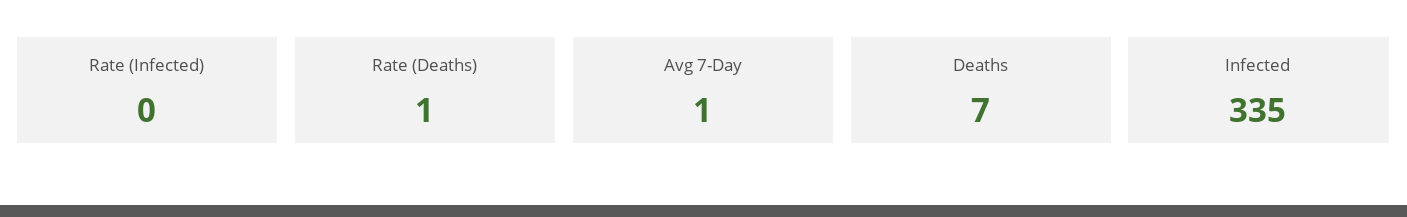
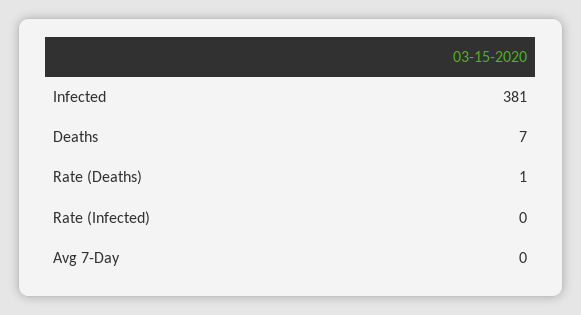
  {
    "Rate (Infected)": 0,
    "Rate (Deaths)": 1,
-   "Avg 7-Day": 1,
+   "Avg 7-Day": 0,
    "Deaths": 7,
-   "Infected": 335
+   "Infected": 381
  }

